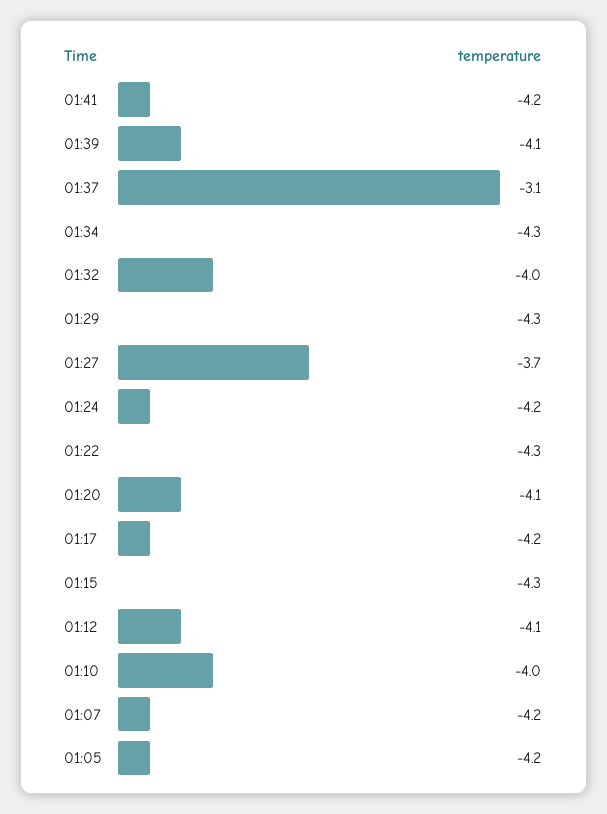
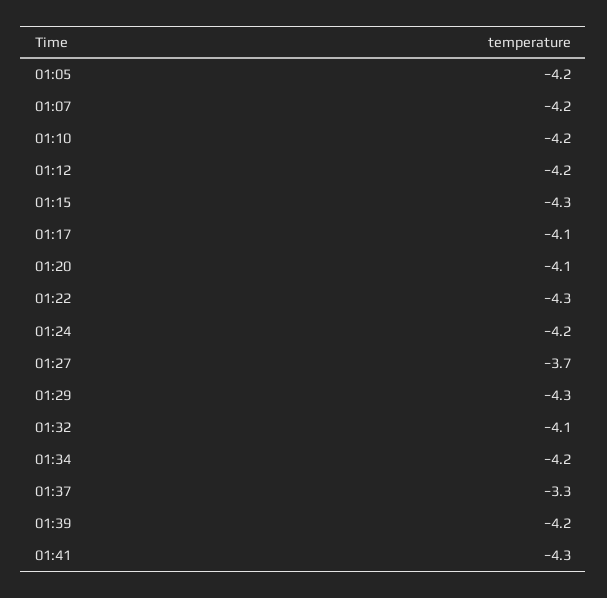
  {
-   "01:41": -4.2,
+   "01:41": -4.3,
-   "01:39": -4.1,
+   "01:39": -4.2,
-   "01:37": -3.1,
+   "01:37": -3.3,
-   "01:34": -4.3,
+   "01:34": -4.2,
-   "01:32": -4,
+   "01:32": -4.1,
    "01:29": -4.3,
    "01:27": -3.7,
    "01:24": -4.2,
    "01:22": -4.3,
    "01:20": -4.1,
-   "01:17": -4.2,
+   "01:17": -4.1,
    "01:15": -4.3,
-   "01:12": -4.1,
+   "01:12": -4.2,
-   "01:10": -4,
+   "01:10": -4.2,
    "01:07": -4.2,
    "01:05": -4.2
  }

